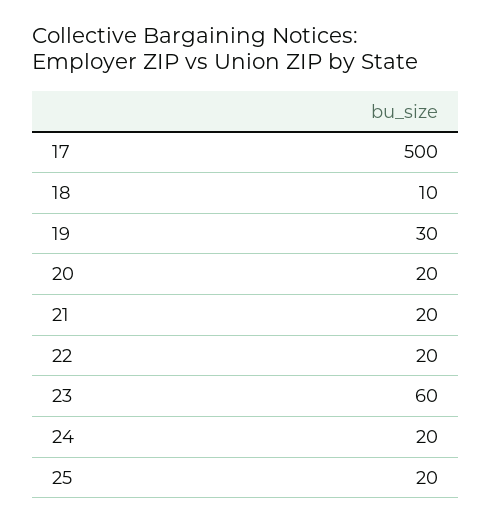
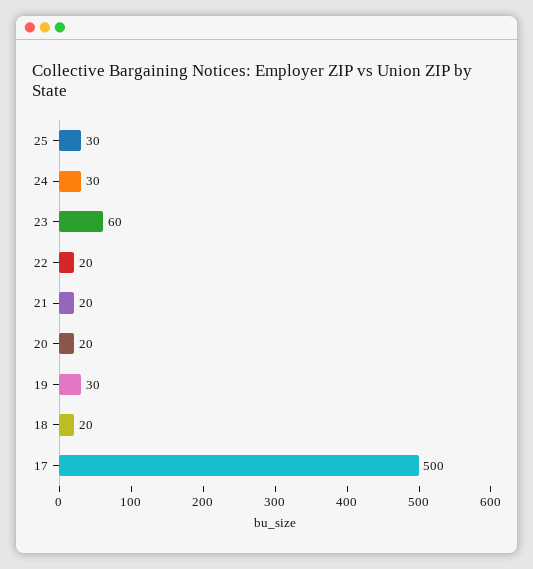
  {
    "17": 500,
-   "18": 10,
+   "18": 20,
    "19": 30,
    "20": 20,
    "21": 20,
    "22": 20,
    "23": 60,
-   "24": 20,
+   "24": 30,
-   "25": 20
+   "25": 30
  }

